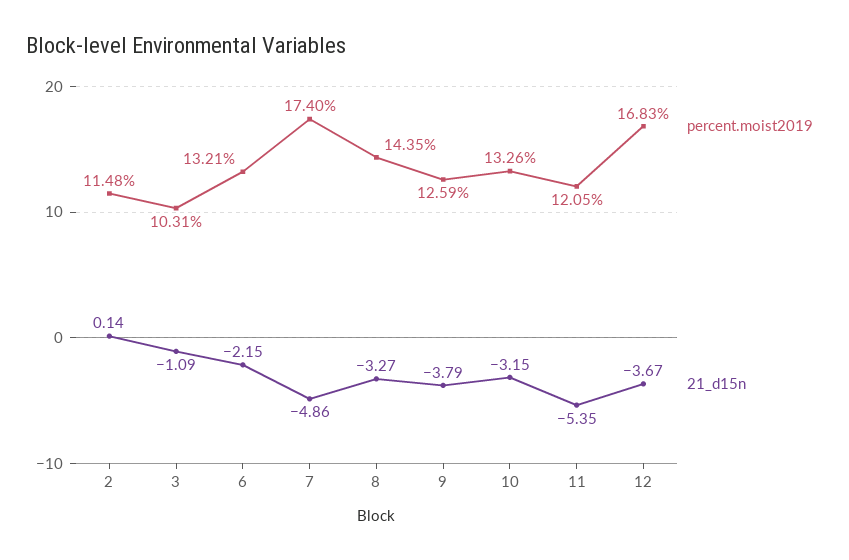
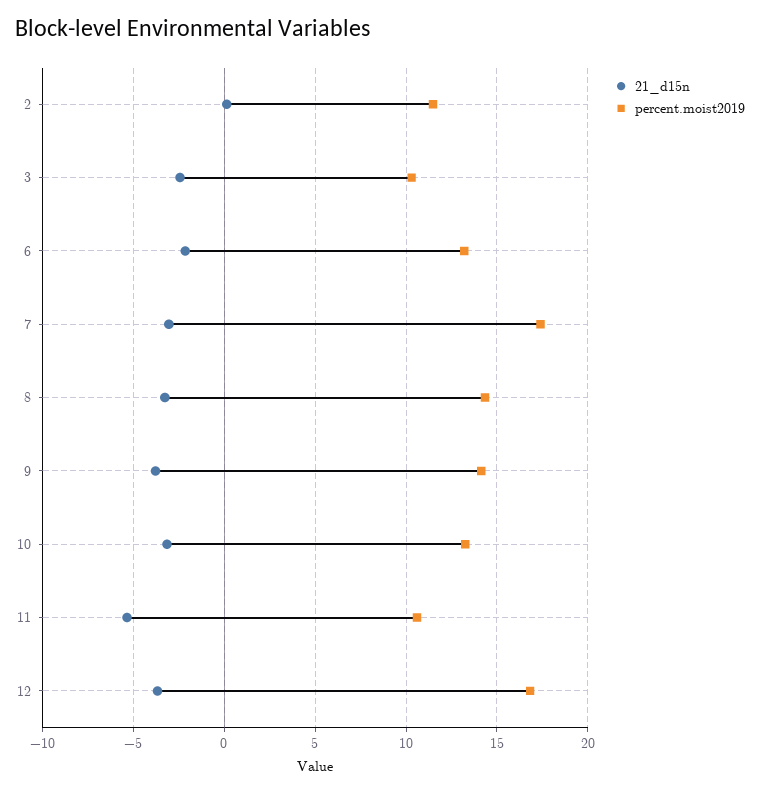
  {
    "percent.moist2019": {
      "2": 11.48,
      "3": 10.31,
      "6": 13.21,
      "7": 17.4,
      "8": 14.35,
-     "9": 12.59,
+     "9": 14,
      "10": 13.26,
-     "11": 12.05,
+     "11": 10.5,
      "12": 16.83
    },
    "21_d15n": {
      "2": 0.14,
-     "3": -1.09,
+     "3": -2.5,
      "6": -2.15,
-     "7": -4.86,
+     "7": -3,
      "8": -3.27,
      "9": -3.79,
      "10": -3.15,
      "11": -5.35,
      "12": -3.67
    }
  }

